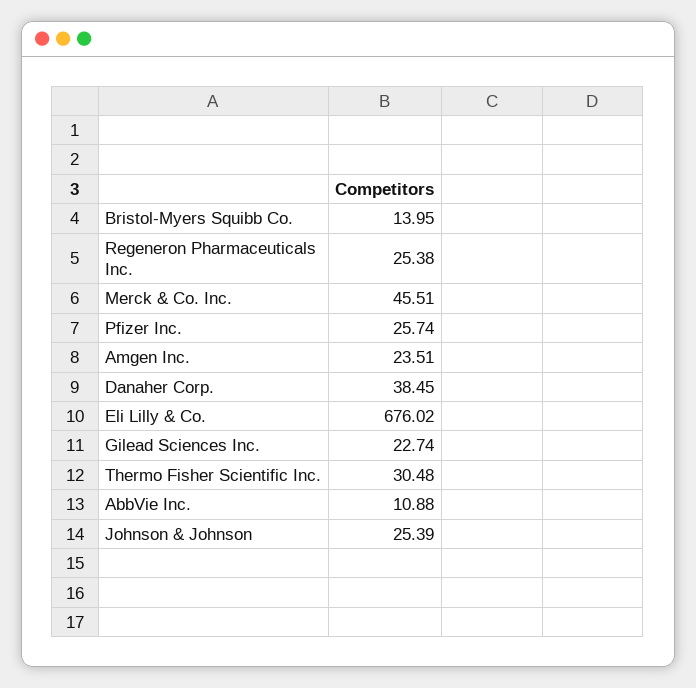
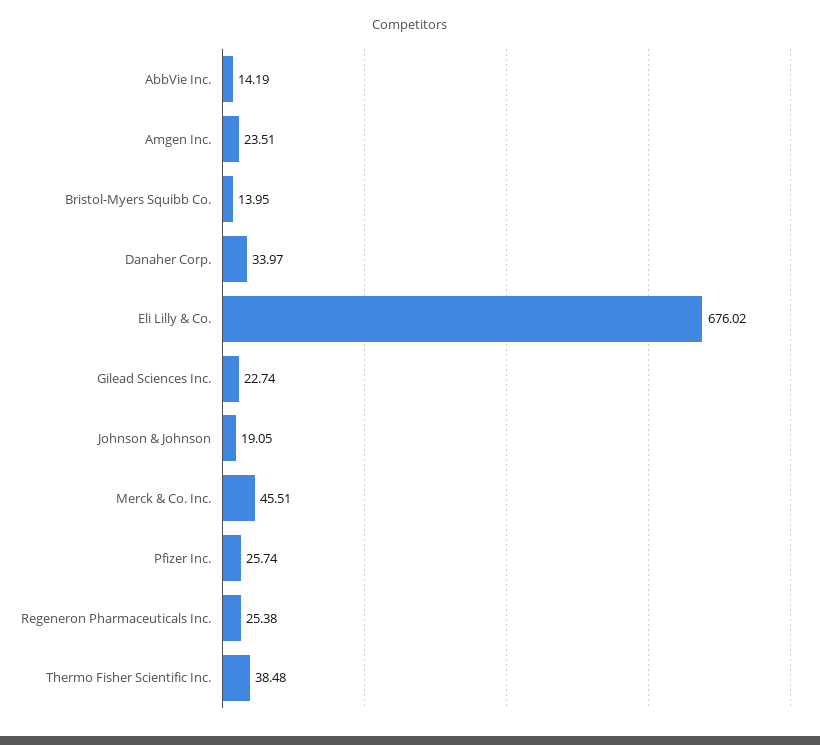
  {
    "Bristol-Myers Squibb Co.": 13.95,
    "Regeneron Pharmaceuticals Inc.": 25.38,
    "Merck & Co. Inc.": 45.51,
    "Pfizer Inc.": 25.74,
    "Amgen Inc.": 23.51,
-   "Danaher Corp.": 38.45,
+   "Danaher Corp.": 33.97,
    "Eli Lilly & Co.": 676.02,
    "Gilead Sciences Inc.": 22.74,
-   "Thermo Fisher Scientific Inc.": 30.48,
+   "Thermo Fisher Scientific Inc.": 38.48,
-   "AbbVie Inc.": 10.88,
+   "AbbVie Inc.": 14.19,
-   "Johnson & Johnson": 25.39
+   "Johnson & Johnson": 19.05
  }

